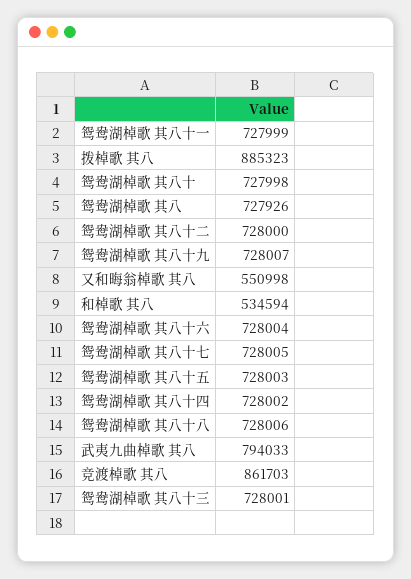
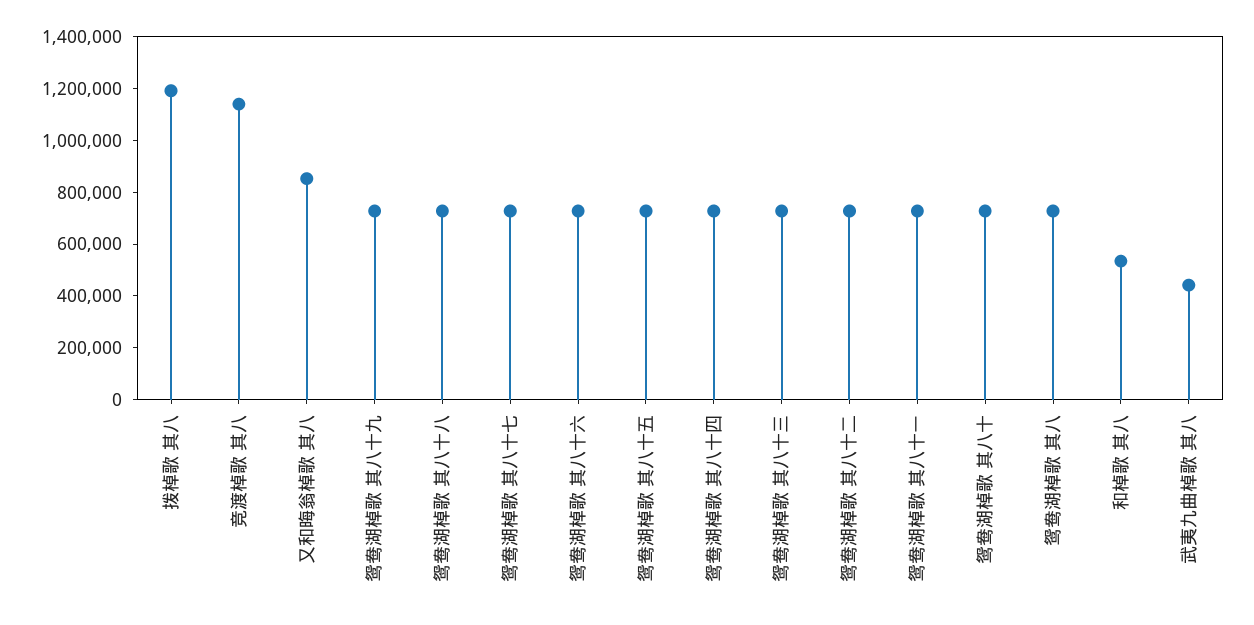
  {
    "鸳鸯湖棹歌 其八十一": 727999,
-   "拨棹歌 其八": 885323,
+   "拨棹歌 其八": 1200000,
    "鸳鸯湖棹歌 其八十": 727998,
    "鸳鸯湖棹歌 其八": 727926,
    "鸳鸯湖棹歌 其八十二": 728000,
    "鸳鸯湖棹歌 其八十九": 728007,
-   "又和晦翁棹歌 其八": 550998,
+   "又和晦翁棹歌 其八": 850000,
    "和棹歌 其八": 534594,
    "鸳鸯湖棹歌 其八十六": 728004,
    "鸳鸯湖棹歌 其八十七": 728005,
    "鸳鸯湖棹歌 其八十五": 728003,
    "鸳鸯湖棹歌 其八十四": 728002,
    "鸳鸯湖棹歌 其八十八": 728006,
-   "武夷九曲棹歌 其八": 794033,
+   "武夷九曲棹歌 其八": 450000,
-   "竞渡棹歌 其八": 861703,
+   "竞渡棹歌 其八": 1150000,
    "鸳鸯湖棹歌 其八十三": 728001
  }

